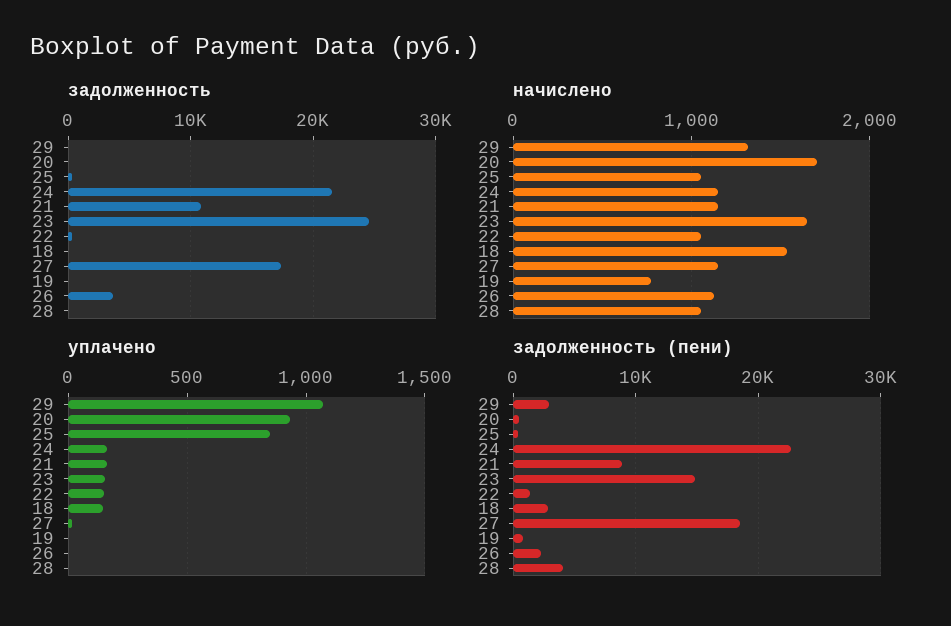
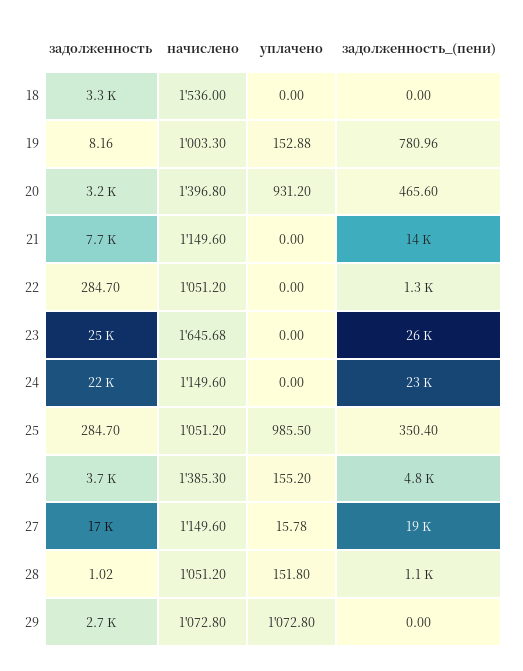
  {
    "задолженность": {
-     "29": 0,
+     "29": 2700,
-     "20": 0,
+     "20": 3200,
      "25": 284.7,
      "24": 22000,
-     "21": 11000,
+     "21": 7700,
      "23": 25000,
      "22": 284.7,
-     "18": 0,
+     "18": 3300,
      "27": 17000,
      "19": 8.16,
      "26": 3700,
      "28": 1.02
    },
    "начислено": {
-     "29": 1300,
+     "29": 1072.8,
-     "20": 1700,
+     "20": 1396.8,
      "25": 1051.2,
      "24": 1149.6,
      "21": 1149.6,
      "23": 1645.68,
      "22": 1051.2,
      "18": 1536,
      "27": 1149.6,
-     "19": 800,
+     "19": 1003.3,
-     "26": 1100,
+     "26": 1385.3,
      "28": 1051.2
    },
    "уплачено": {
      "29": 1072.8,
      "20": 931.2,
-     "25": 850,
+     "25": 985.5,
-     "24": 150,
+     "24": 0,
-     "21": 150,
+     "21": 0,
-     "23": 150,
+     "23": 0,
-     "22": 150,
+     "22": 0,
-     "18": 150,
+     "18": 0,
      "27": 15.78,
-     "19": 0,
+     "19": 152.88,
-     "26": 0,
+     "26": 155.2,
-     "28": 0
+     "28": 151.8
    },
    "задолженность (пени)": {
-     "29": 3000,
+     "29": 0,
      "20": 465.6,
      "25": 350.4,
      "24": 23000,
-     "21": 9000,
+     "21": 14000,
-     "23": 15000,
+     "23": 26000,
      "22": 1300,
-     "18": 3000,
+     "18": 0,
      "27": 19000,
      "19": 780.96,
-     "26": 2000,
+     "26": 4800,
-     "28": 4000
+     "28": 1100
    }
  }

